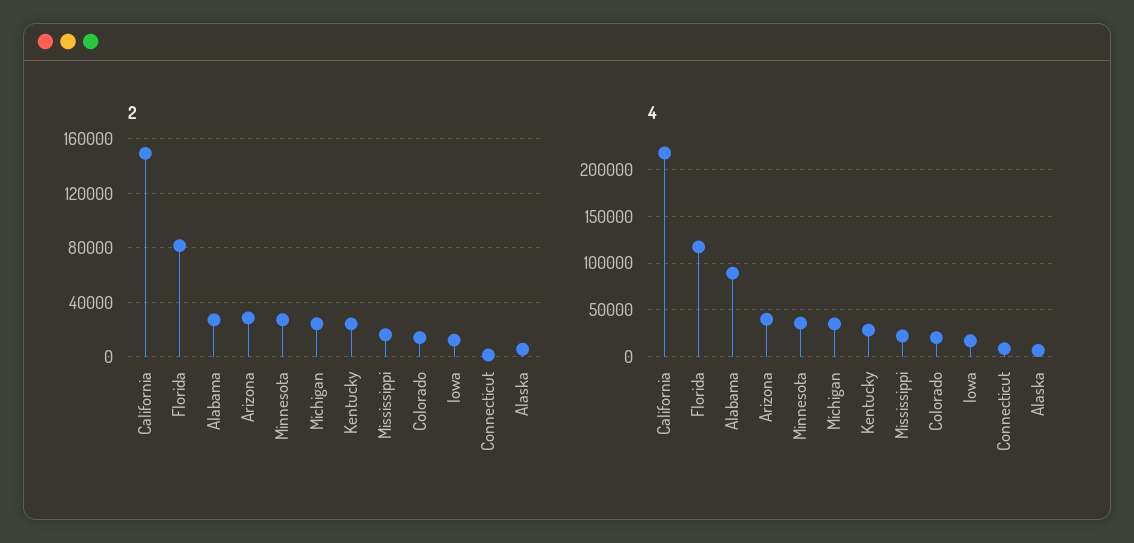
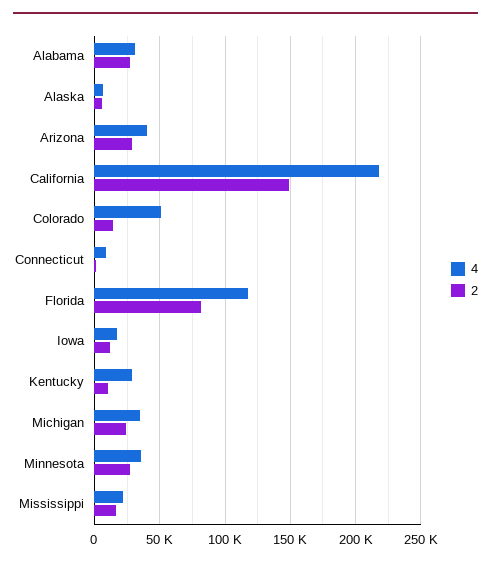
  {
    "2": {
      "California": 150000,
      "Florida": 80000,
      "Alabama": 25000,
      "Arizona": 30000,
      "Minnesota": 25000,
      "Michigan": 25000,
-     "Kentucky": 25000,
+     "Kentucky": 10000,
      "Mississippi": 15000,
      "Colorado": 15000,
      "Iowa": 10000,
      "Connecticut": 0,
      "Alaska": 5000
    },
    "4": {
      "California": 220000,
      "Florida": 115000,
-     "Alabama": 90000,
+     "Alabama": 30000,
      "Arizona": 40000,
      "Minnesota": 35000,
      "Michigan": 35000,
      "Kentucky": 30000,
      "Mississippi": 20000,
-     "Colorado": 20000,
+     "Colorado": 50000,
      "Iowa": 15000,
      "Connecticut": 10000,
      "Alaska": 5000
    }
  }

